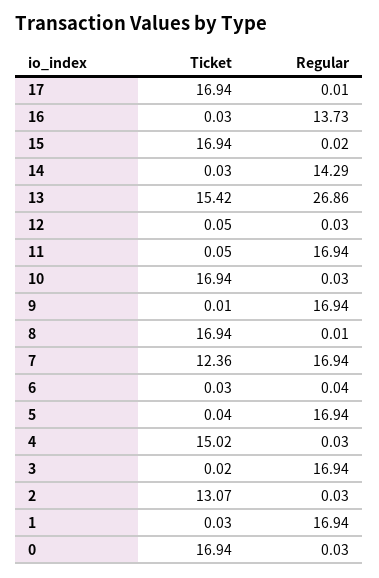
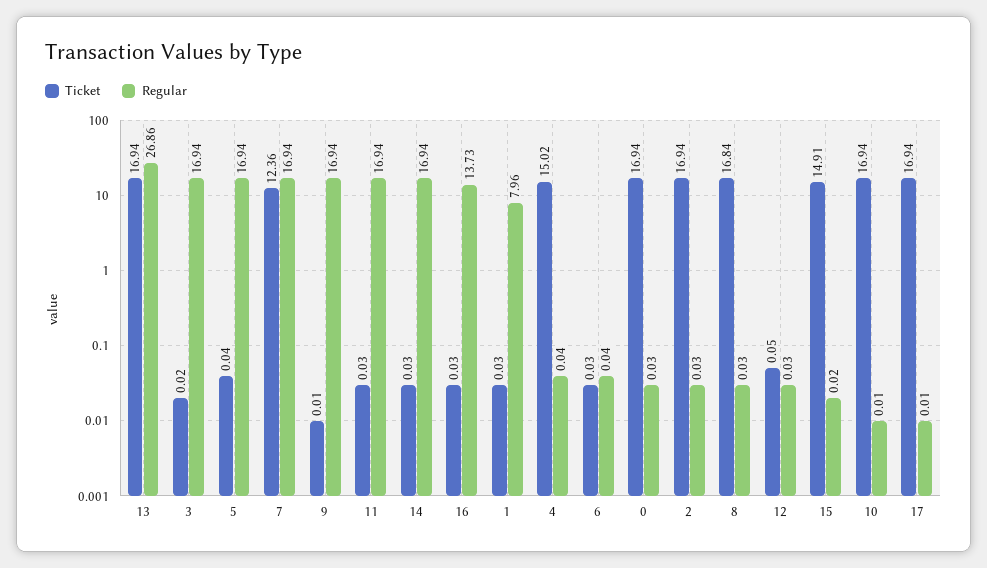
  {
    "Ticket": {
      "17": 16.94,
      "16": 0.03,
-     "15": 16.94,
+     "15": 14.91,
      "14": 0.03,
-     "13": 15.42,
+     "13": 16.94,
      "12": 0.05,
-     "11": 0.05,
+     "11": 0.03,
      "10": 16.94,
      "9": 0.01,
-     "8": 16.94,
+     "8": 16.84,
      "7": 12.36,
      "6": 0.03,
      "5": 0.04,
      "4": 15.02,
      "3": 0.02,
-     "2": 13.07,
+     "2": 16.94,
      "1": 0.03,
      "0": 16.94
    },
    "Regular": {
      "17": 0.01,
      "16": 13.73,
      "15": 0.02,
-     "14": 14.29,
+     "14": 16.94,
      "13": 26.86,
      "12": 0.03,
      "11": 16.94,
-     "10": 0.03,
+     "10": 0.01,
      "9": 16.94,
-     "8": 0.01,
+     "8": 0.03,
      "7": 16.94,
      "6": 0.04,
      "5": 16.94,
-     "4": 0.03,
+     "4": 0.04,
      "3": 16.94,
      "2": 0.03,
-     "1": 16.94,
+     "1": 7.96,
      "0": 0.03
    }
  }

